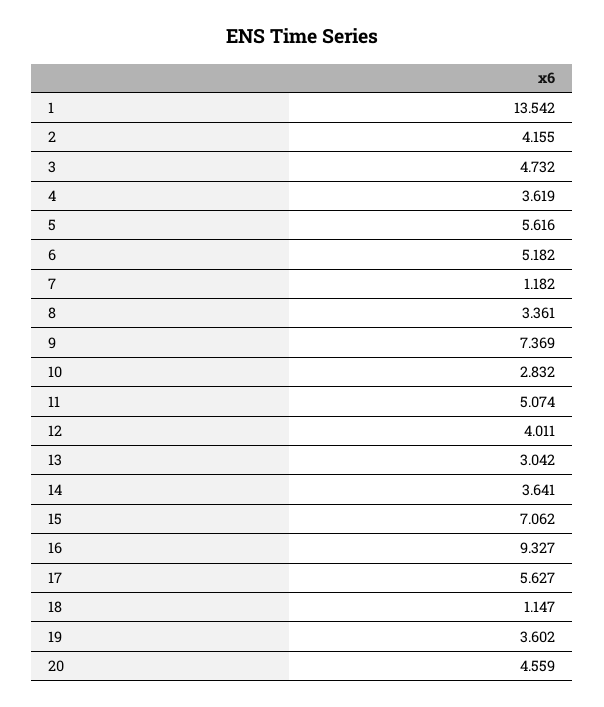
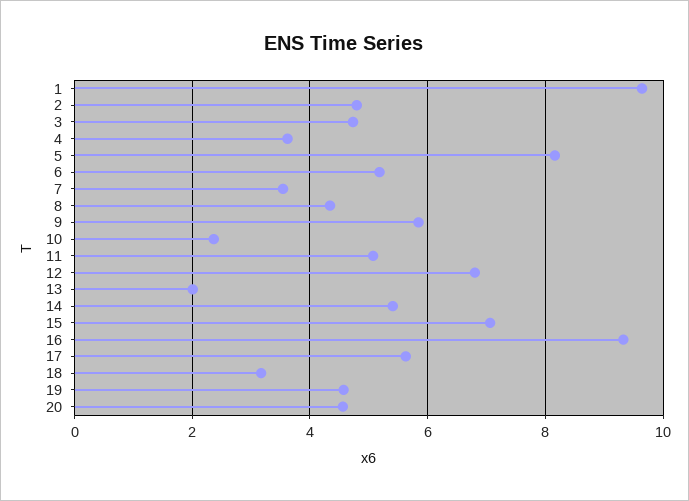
  {
-   "1": 13.542,
+   "1": 9.6,
-   "2": 4.155,
+   "2": 4.8,
    "3": 4.732,
    "4": 3.619,
-   "5": 5.616,
+   "5": 8.2,
    "6": 5.182,
-   "7": 1.182,
+   "7": 3.6,
-   "8": 3.361,
+   "8": 4.4,
-   "9": 7.369,
+   "9": 5.8,
-   "10": 2.832,
+   "10": 2.4,
    "11": 5.074,
-   "12": 4.011,
+   "12": 6.8,
-   "13": 3.042,
+   "13": 2,
-   "14": 3.641,
+   "14": 5.4,
    "15": 7.062,
    "16": 9.327,
    "17": 5.627,
-   "18": 1.147,
+   "18": 3.2,
-   "19": 3.602,
+   "19": 4.6,
    "20": 4.559
  }

